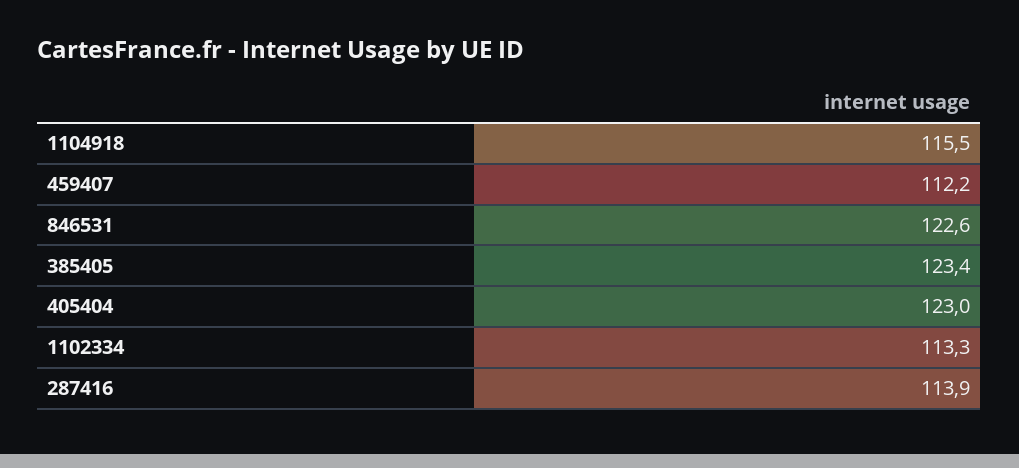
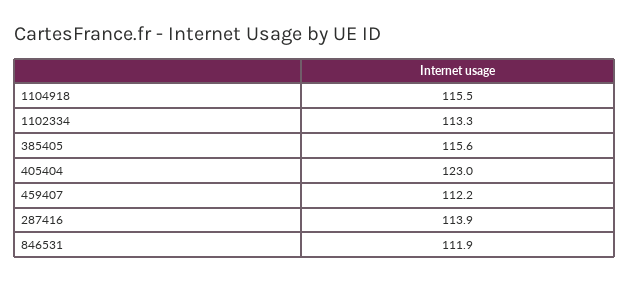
  {
    "1104918": 115.5,
    "459407": 112.2,
-   "846531": 122.6,
+   "846531": 111.9,
-   "385405": 123.4,
+   "385405": 115.6,
    "405404": 123,
    "1102334": 113.3,
    "287416": 113.9
  }

